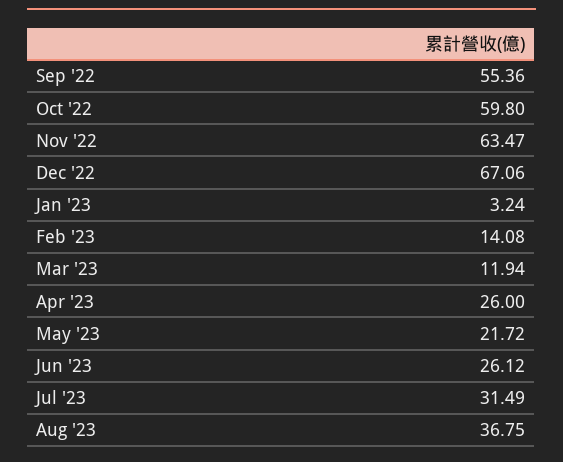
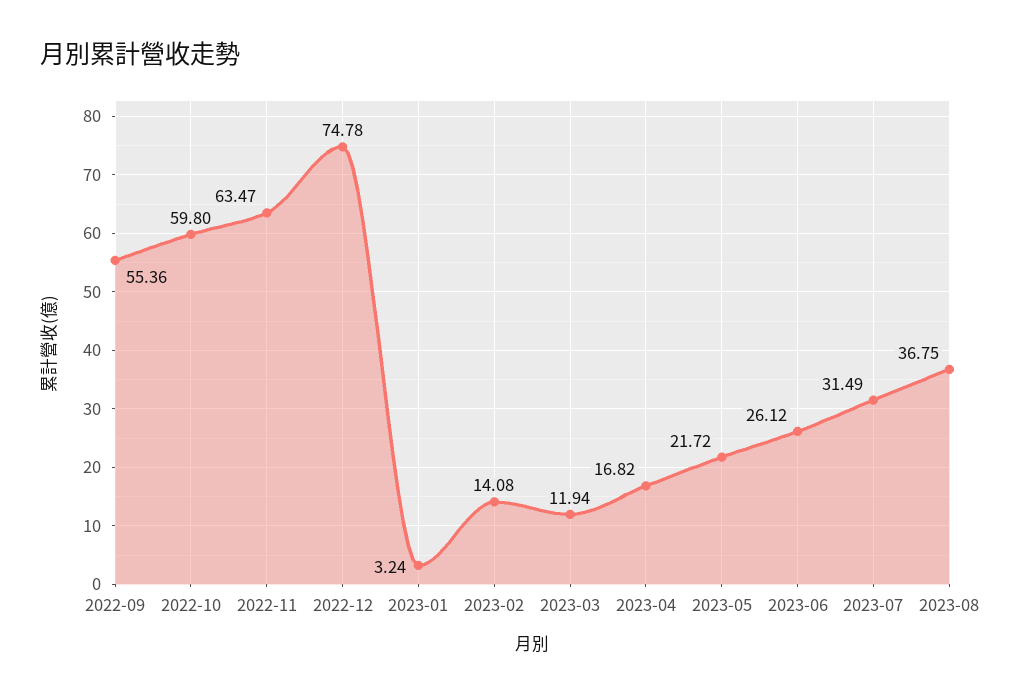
  {
    "Sep '22": 55.36,
    "Oct '22": 59.8,
    "Nov '22": 63.47,
-   "Dec '22": 67.06,
+   "Dec '22": 74.78,
    "Jan '23": 3.24,
    "Feb '23": 14.08,
    "Mar '23": 11.94,
-   "Apr '23": 26,
+   "Apr '23": 16.82,
    "May '23": 21.72,
    "Jun '23": 26.12,
    "Jul '23": 31.49,
    "Aug '23": 36.75
  }

